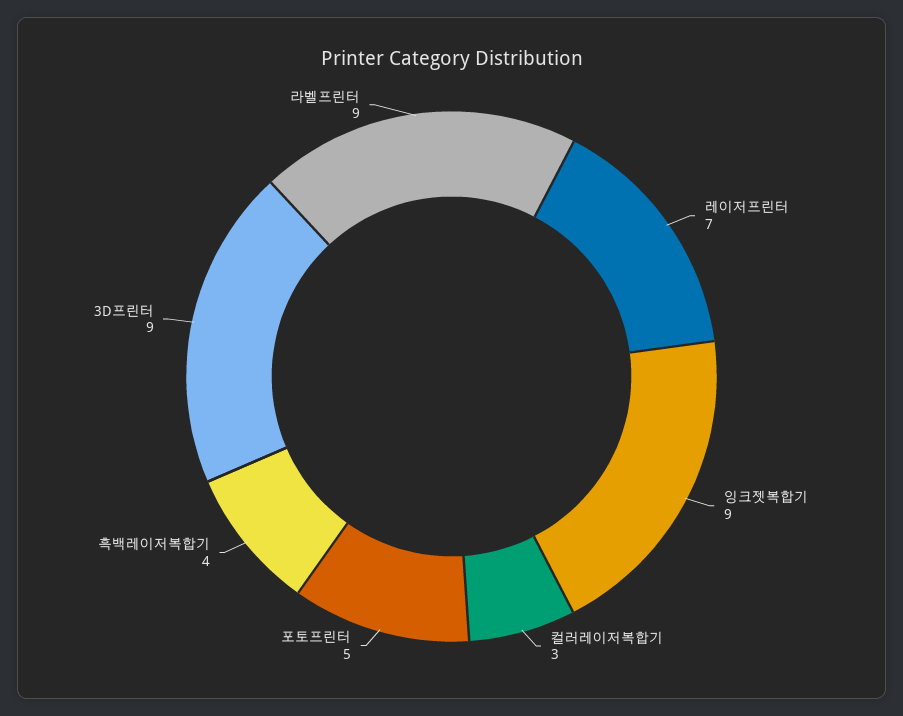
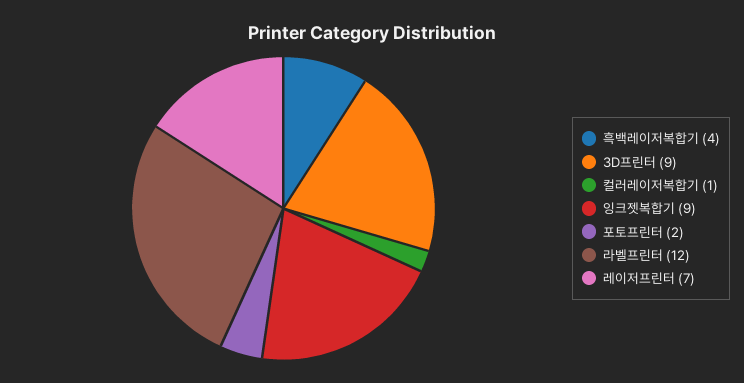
  {
    "레이저프린터": 7,
    "잉크젯복합기": 9,
-   "컬러레이저복합기": 3,
+   "컬러레이저복합기": 1,
-   "포토프린터": 5,
+   "포토프린터": 2,
    "흑백레이저복합기": 4,
    "3D프린터": 9,
-   "라벨프린터": 9
+   "라벨프린터": 12
  }

